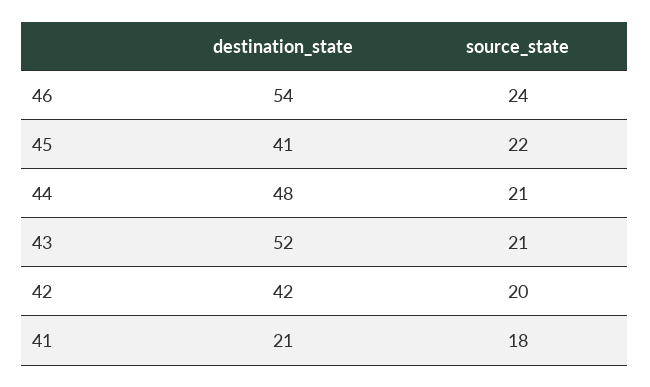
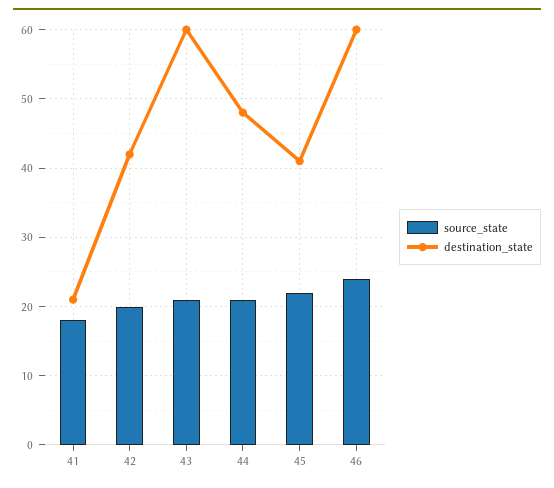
  {
    "destination_state": {
-     "46": 54,
+     "46": 60,
      "45": 41,
      "44": 48,
-     "43": 52,
+     "43": 60,
      "42": 42,
      "41": 21
    },
    "source_state": {
      "46": 24,
      "45": 22,
      "44": 21,
      "43": 21,
      "42": 20,
      "41": 18
    }
  }

